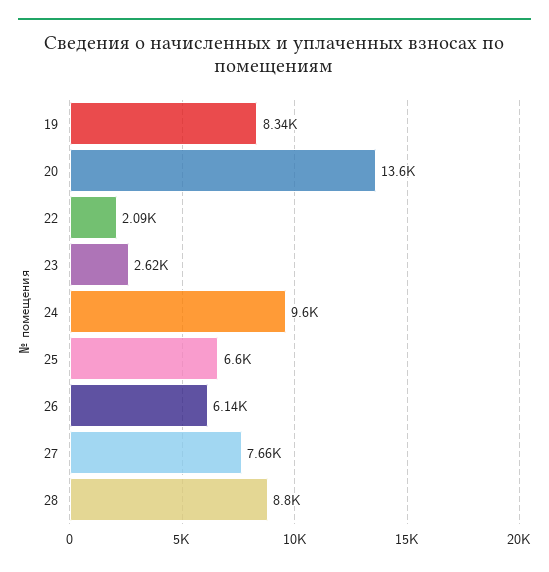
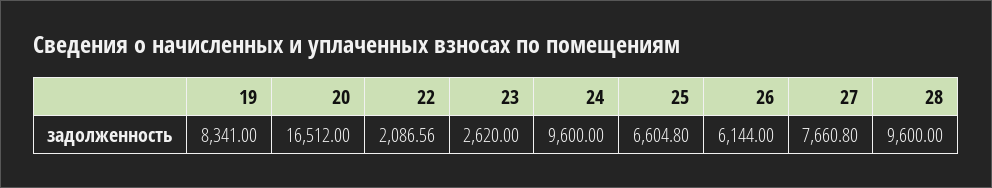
  {
    "19": 8341,
-   "20": 13600,
+   "20": 16512,
    "22": 2086.56,
    "23": 2620,
    "24": 9600,
    "25": 6604.8,
    "26": 6144,
    "27": 7660.8,
-   "28": 8800
+   "28": 9600
  }

